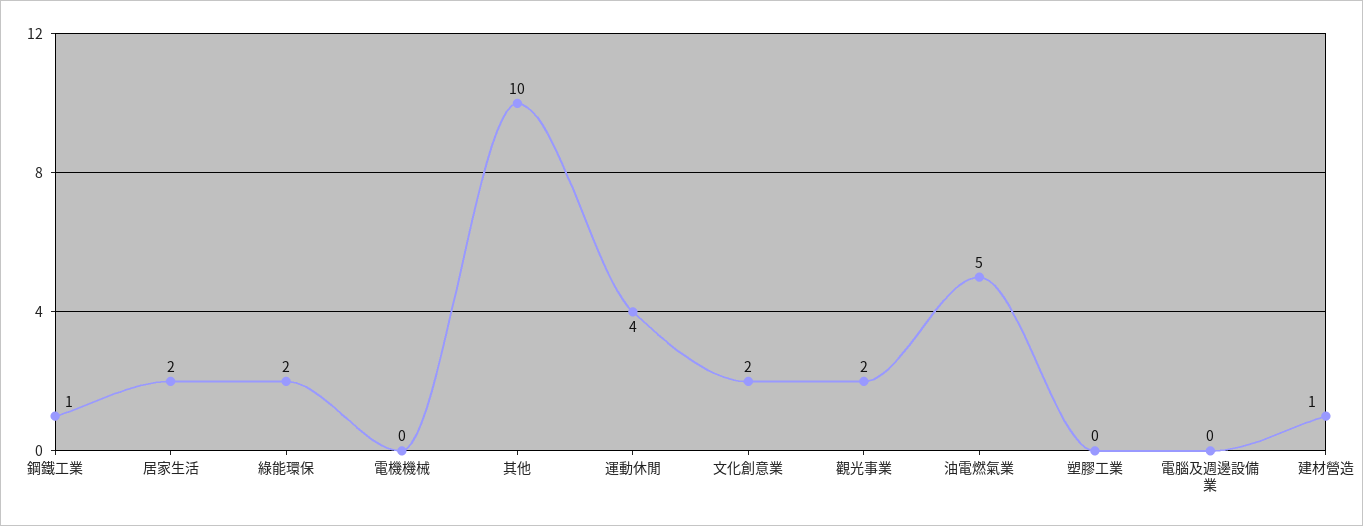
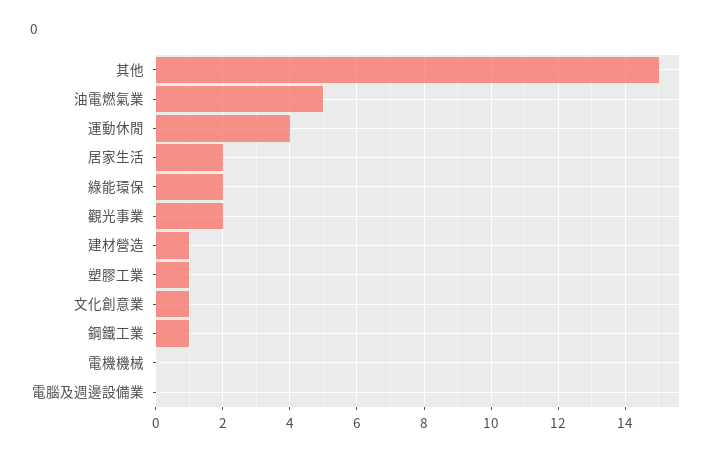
  {
    "鋼鐵工業": 1,
    "居家生活": 2,
    "綠能環保": 2,
    "電機機械": 0,
-   "其他": 10,
+   "其他": 15,
    "運動休閒": 4,
-   "文化創意業": 2,
+   "文化創意業": 1,
    "觀光事業": 2,
    "油電燃氣業": 5,
-   "塑膠工業": 0,
+   "塑膠工業": 1,
    "電腦及週邊設備業": 0,
    "建材營造": 1
  }

